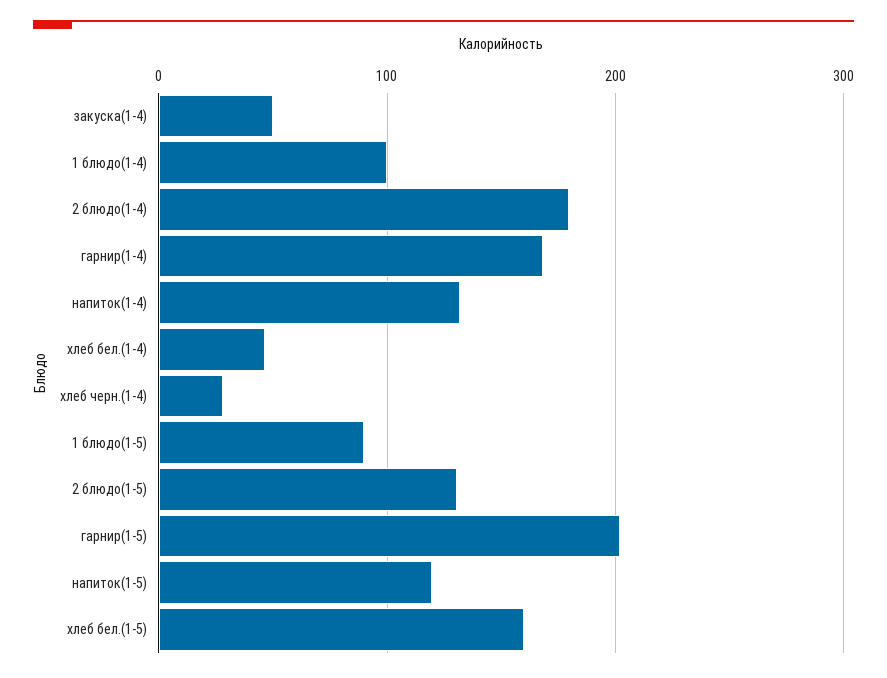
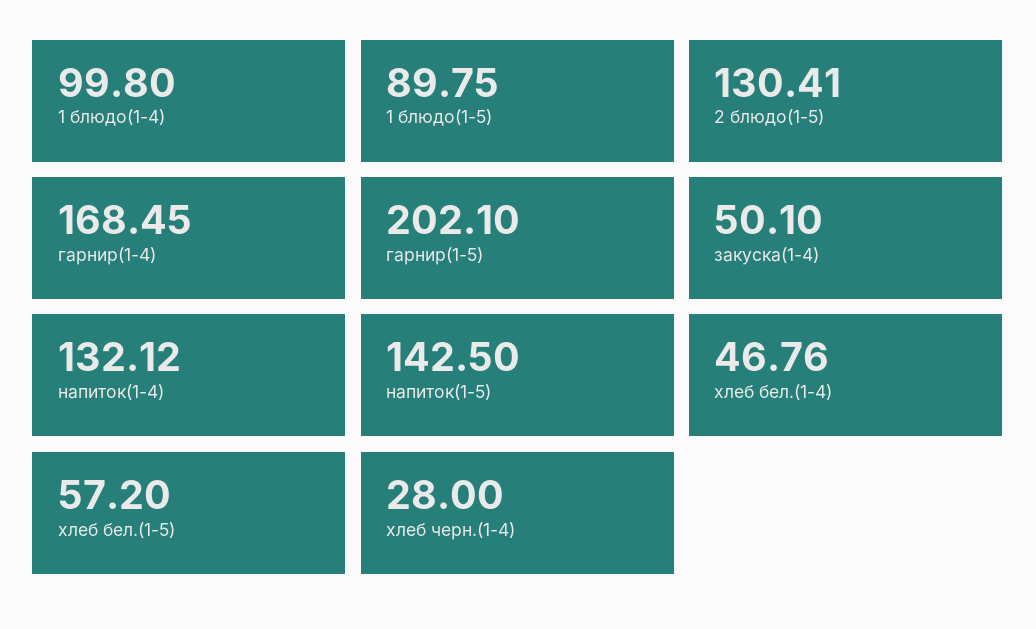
  {
    "закуска(1-4)": 50.1,
    "1 блюдо(1-4)": 99.8,
-   "2 блюдо(1-4)": 180,
    "гарнир(1-4)": 168.45,
    "напиток(1-4)": 132.12,
    "хлеб бел.(1-4)": 46.76,
    "хлеб черн.(1-4)": 28,
    "1 блюдо(1-5)": 89.75,
    "2 блюдо(1-5)": 130.41,
    "гарнир(1-5)": 202.1,
-   "напиток(1-5)": 120,
+   "напиток(1-5)": 142.5,
-   "хлеб бел.(1-5)": 160
+   "хлеб бел.(1-5)": 57.2
  }

